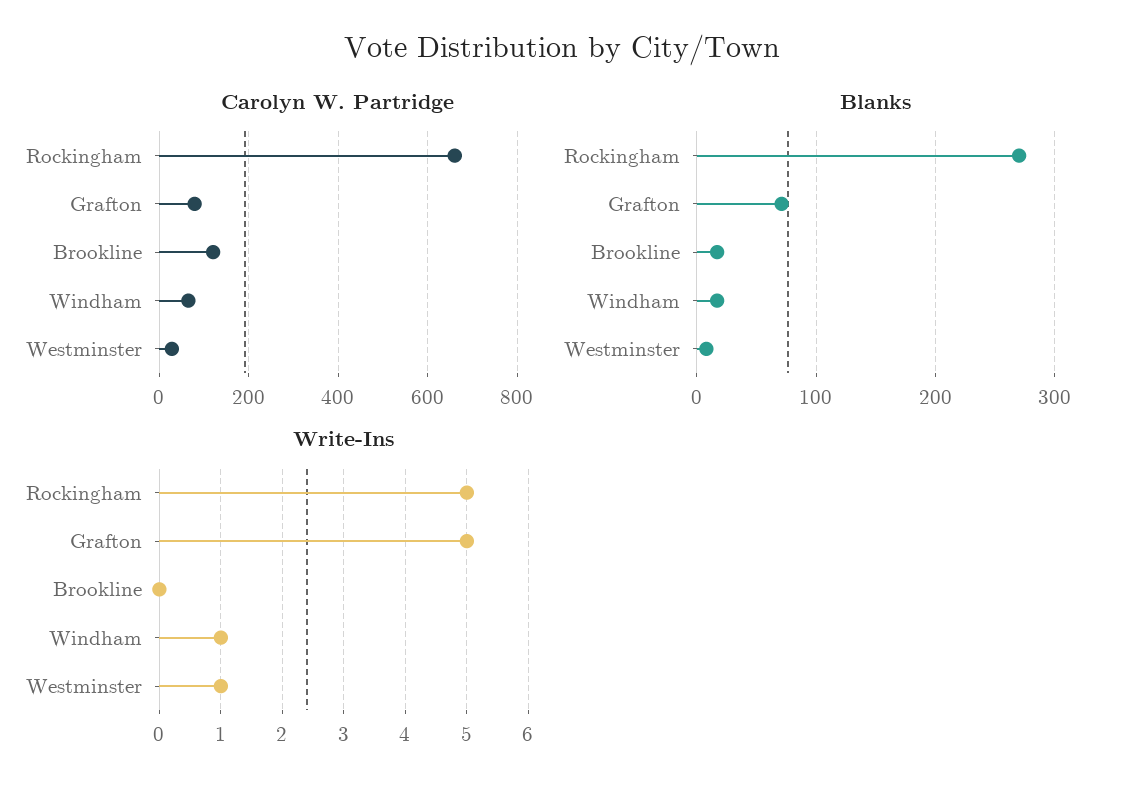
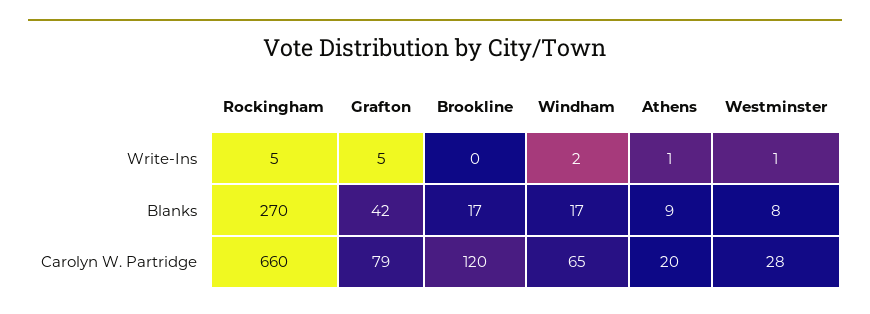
  {
    "Carolyn W. Partridge": {
      "Rockingham": 660,
      "Grafton": 79,
      "Brookline": 120,
      "Windham": 65,
-     "Westminster": 28
+     "Westminster": 28,
+     "Athens": 20
    },
    "Blanks": {
      "Rockingham": 270,
-     "Grafton": 70,
+     "Grafton": 42,
      "Brookline": 17,
      "Windham": 17,
-     "Westminster": 8
+     "Westminster": 8,
+     "Athens": 9
    },
    "Write-Ins": {
      "Rockingham": 5,
      "Grafton": 5,
      "Brookline": 0,
-     "Windham": 1,
+     "Windham": 2,
-     "Westminster": 1
+     "Westminster": 1,
+     "Athens": 1
    }
  }

